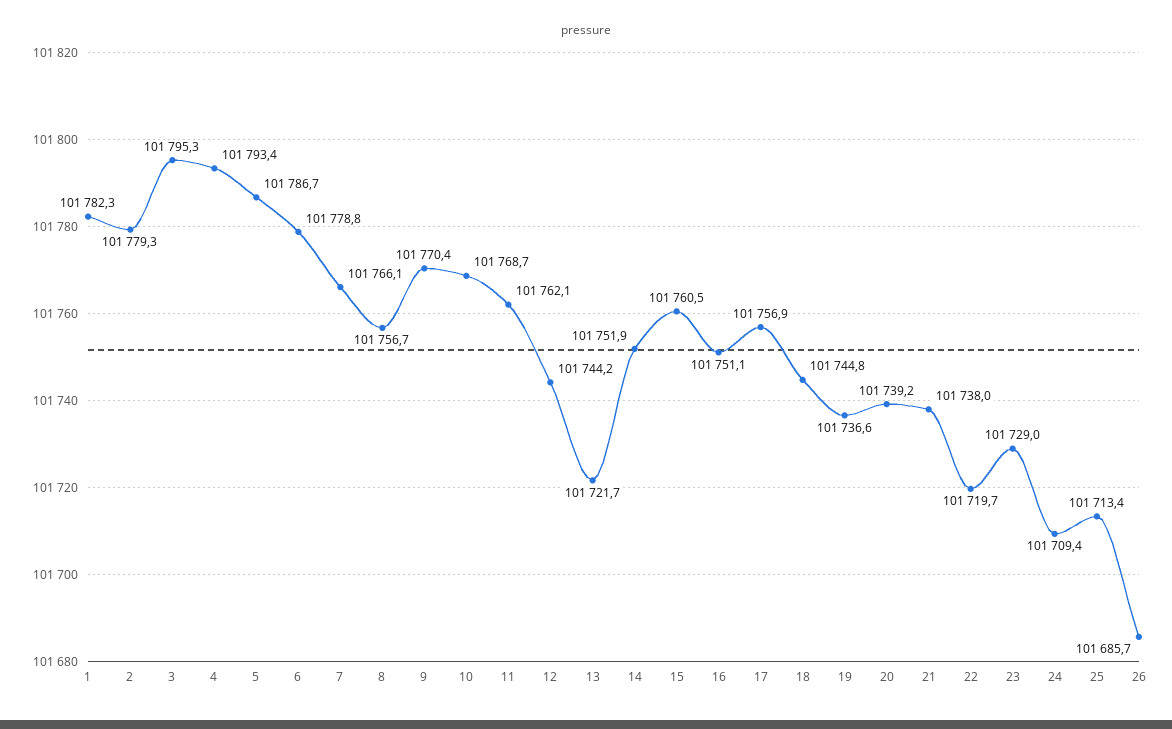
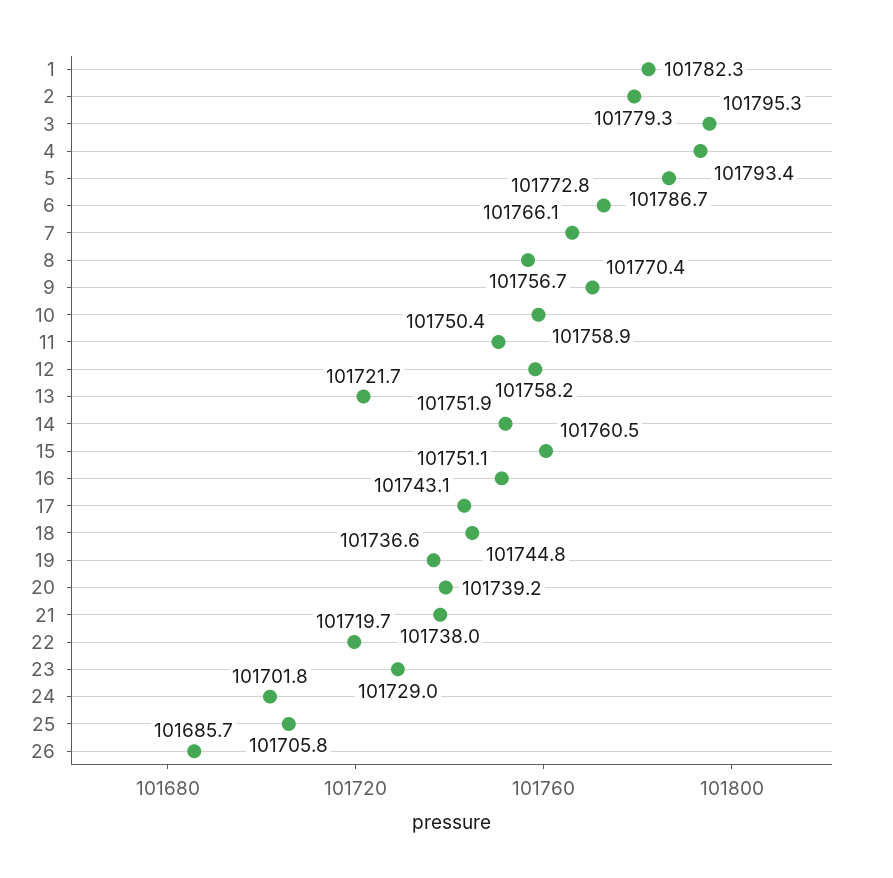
  {
    "1": 101782.3,
    "2": 101779.3,
    "3": 101795.3,
    "4": 101793.4,
    "5": 101786.7,
-   "6": 101778.8,
+   "6": 101772.8,
    "7": 101766.1,
    "8": 101756.7,
    "9": 101770.4,
-   "10": 101768.7,
+   "10": 101758.9,
-   "11": 101762.1,
+   "11": 101750.4,
-   "12": 101744.2,
+   "12": 101758.2,
    "13": 101721.7,
    "14": 101751.9,
    "15": 101760.5,
    "16": 101751.1,
-   "17": 101756.9,
+   "17": 101743.1,
    "18": 101744.8,
    "19": 101736.6,
    "20": 101739.2,
    "21": 101738,
    "22": 101719.7,
    "23": 101729,
-   "24": 101709.4,
+   "24": 101701.8,
-   "25": 101713.4,
+   "25": 101705.8,
    "26": 101685.7
  }

